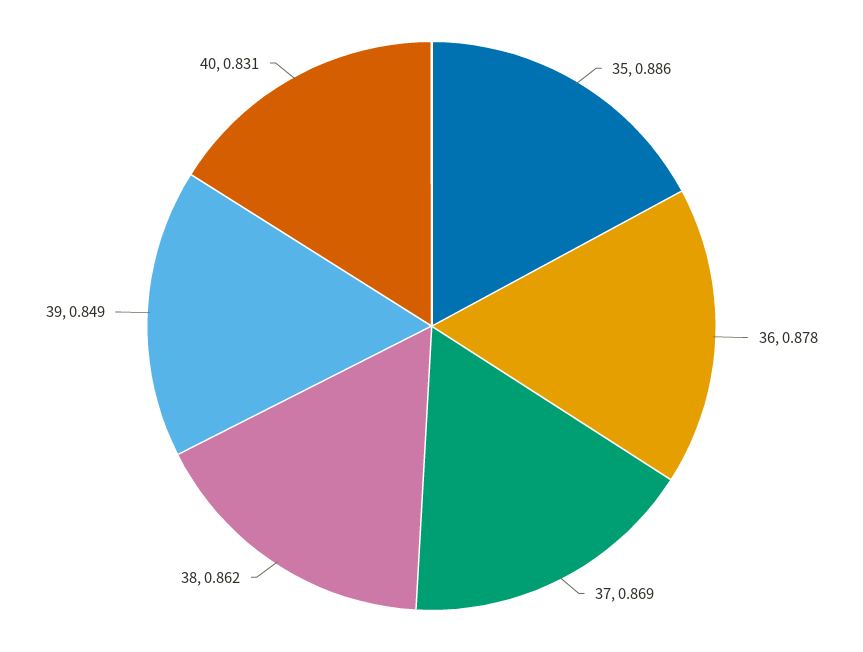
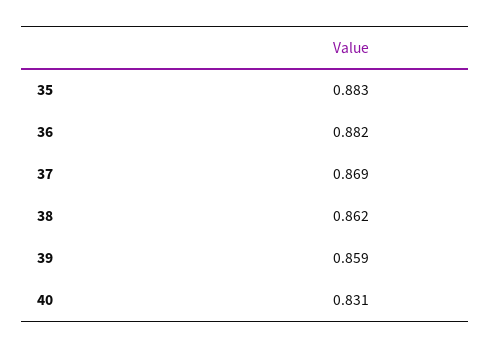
  {
-   "35": 0.886,
+   "35": 0.883,
-   "36": 0.878,
+   "36": 0.882,
    "37": 0.869,
    "38": 0.862,
-   "39": 0.849,
+   "39": 0.859,
    "40": 0.831
  }

